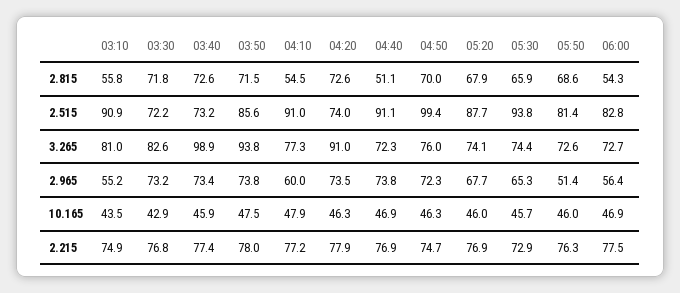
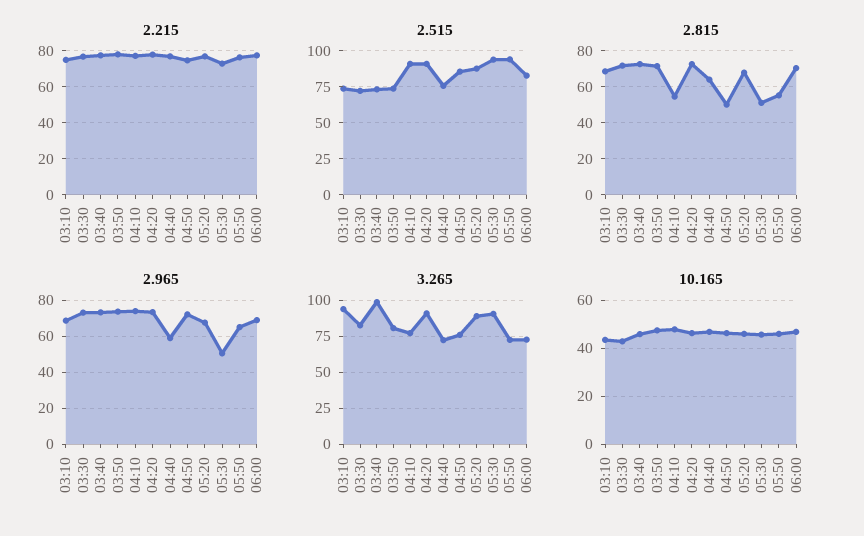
  {
    "2.815": {
-     "03:10": 55.8,
+     "03:10": 70,
      "03:30": 71.8,
      "03:40": 72.6,
      "03:50": 71.5,
      "04:10": 54.5,
      "04:20": 72.6,
-     "04:40": 51.1,
+     "04:40": 65,
-     "04:50": 70,
+     "04:50": 50,
      "05:20": 67.9,
-     "05:30": 65.9,
+     "05:30": 50,
-     "05:50": 68.6,
+     "05:50": 55,
-     "06:00": 54.3
+     "06:00": 70
    },
    "2.515": {
-     "03:10": 90.9,
+     "03:10": 75,
      "03:30": 72.2,
      "03:40": 73.2,
-     "03:50": 85.6,
+     "03:50": 75,
      "04:10": 91,
-     "04:20": 74,
+     "04:20": 90,
-     "04:40": 91.1,
+     "04:40": 75,
-     "04:50": 99.4,
+     "04:50": 85,
      "05:20": 87.7,
      "05:30": 93.8,
-     "05:50": 81.4,
+     "05:50": 95,
      "06:00": 82.8
    },
    "3.265": {
-     "03:10": 81,
+     "03:10": 95,
      "03:30": 82.6,
      "03:40": 98.9,
-     "03:50": 93.8,
+     "03:50": 80,
      "04:10": 77.3,
      "04:20": 91,
      "04:40": 72.3,
      "04:50": 76,
-     "05:20": 74.1,
+     "05:20": 90,
-     "05:30": 74.4,
+     "05:30": 90,
      "05:50": 72.6,
      "06:00": 72.7
    },
    "2.965": {
-     "03:10": 55.2,
+     "03:10": 70,
      "03:30": 73.2,
      "03:40": 73.4,
      "03:50": 73.8,
-     "04:10": 60,
+     "04:10": 75,
      "04:20": 73.5,
-     "04:40": 73.8,
+     "04:40": 60,
      "04:50": 72.3,
      "05:20": 67.7,
-     "05:30": 65.3,
+     "05:30": 50,
-     "05:50": 51.4,
+     "05:50": 65,
-     "06:00": 56.4
+     "06:00": 70
    },
    "10.165": {
      "03:10": 43.5,
      "03:30": 42.9,
      "03:40": 45.9,
      "03:50": 47.5,
      "04:10": 47.9,
      "04:20": 46.3,
      "04:40": 46.9,
      "04:50": 46.3,
      "05:20": 46,
      "05:30": 45.7,
      "05:50": 46,
      "06:00": 46.9
    },
    "2.215": {
      "03:10": 74.9,
      "03:30": 76.8,
      "03:40": 77.4,
      "03:50": 78,
      "04:10": 77.2,
      "04:20": 77.9,
      "04:40": 76.9,
      "04:50": 74.7,
      "05:20": 76.9,
      "05:30": 72.9,
      "05:50": 76.3,
      "06:00": 77.5
    }
  }

